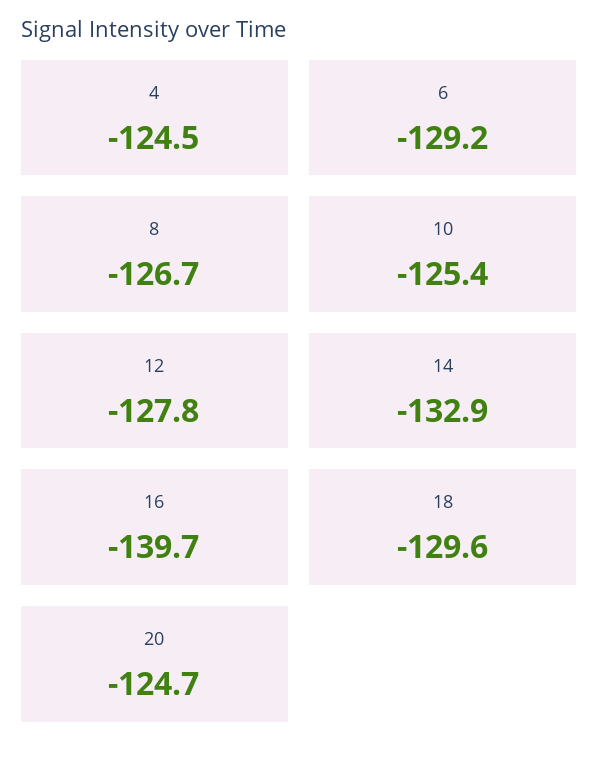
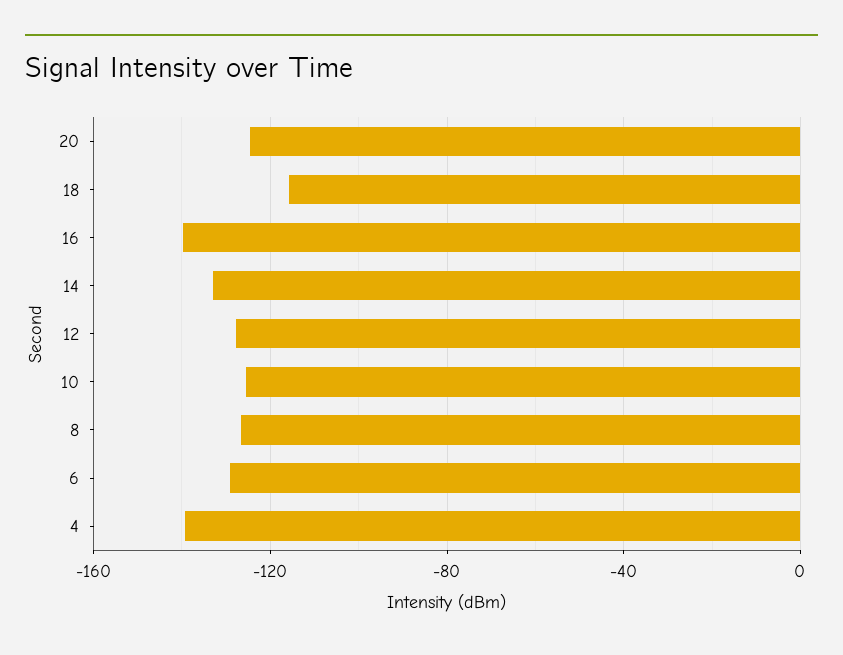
  {
-   "4": -124.5,
+   "4": -140,
    "6": -129.2,
    "8": -126.7,
    "10": -125.4,
    "12": -127.8,
    "14": -132.9,
    "16": -139.7,
-   "18": -129.6,
+   "18": -115,
    "20": -124.7
  }

